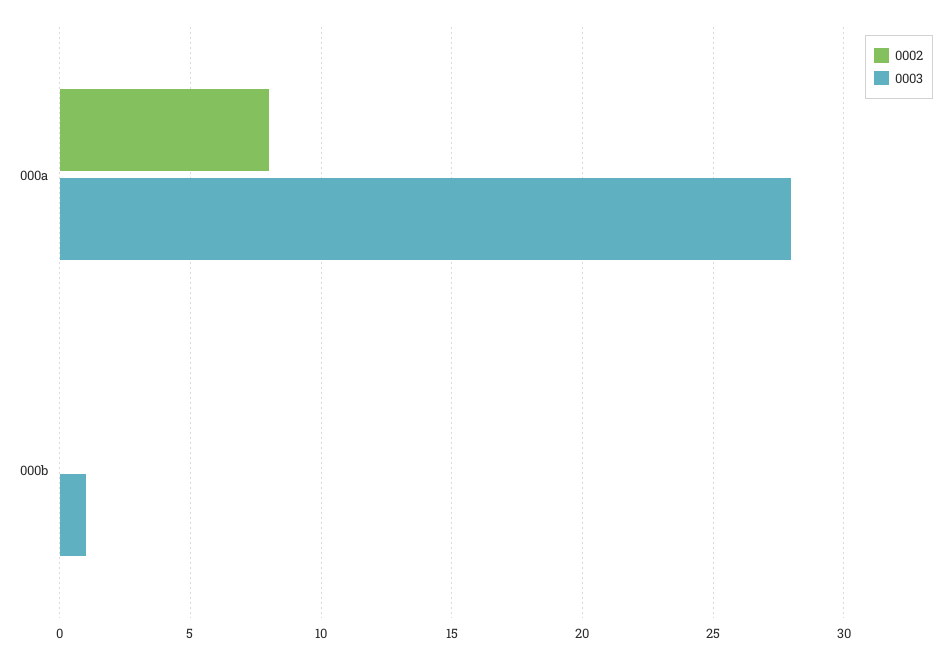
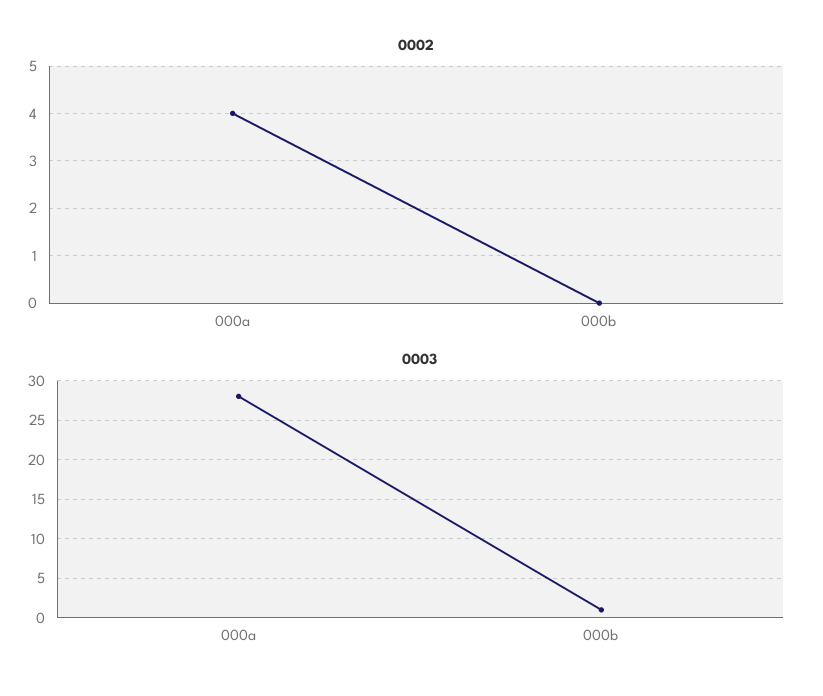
  {
    "0002": {
-     "000a": 8,
+     "000a": 4,
      "000b": 0
    },
    "0003": {
      "000a": 28,
      "000b": 1
    }
  }

